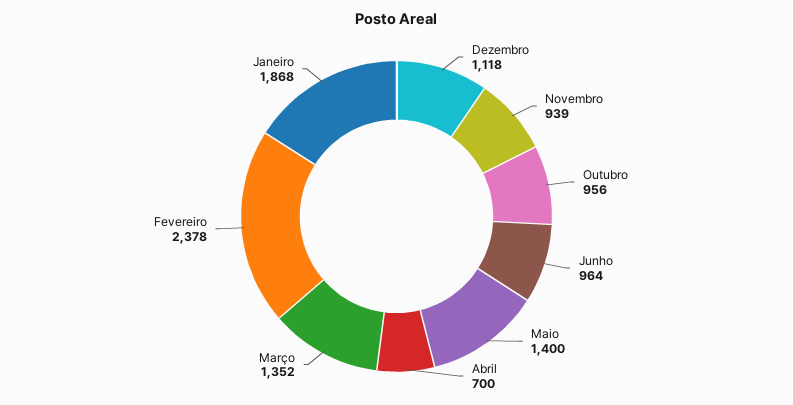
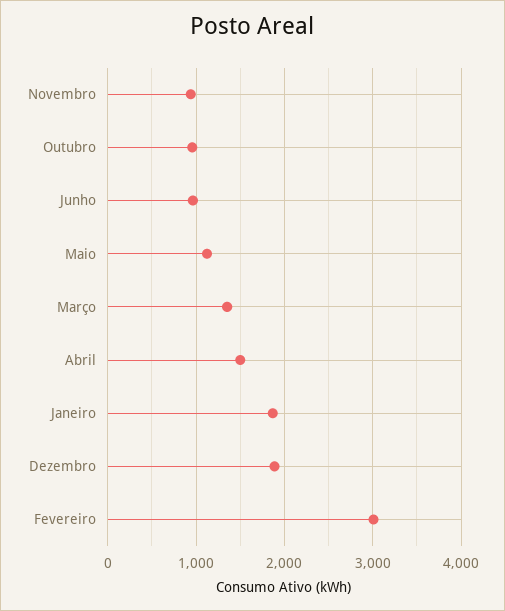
  {
-   "Dezembro": 1118,
+   "Dezembro": 1900,
    "Novembro": 939,
    "Outubro": 956,
    "Junho": 964,
-   "Maio": 1400,
+   "Maio": 1100,
-   "Abril": 700,
+   "Abril": 1500,
    "Março": 1352,
-   "Fevereiro": 2378,
+   "Fevereiro": 3000,
    "Janeiro": 1868
  }

